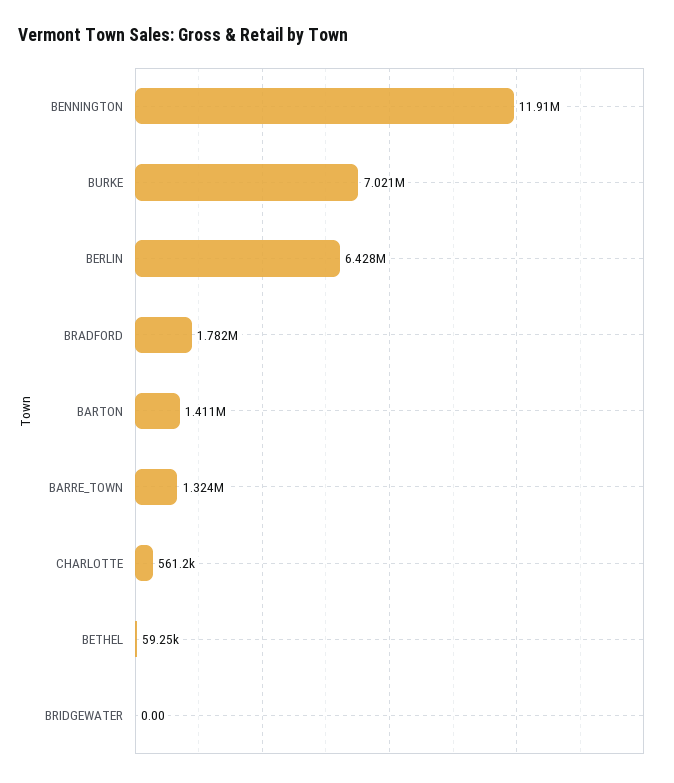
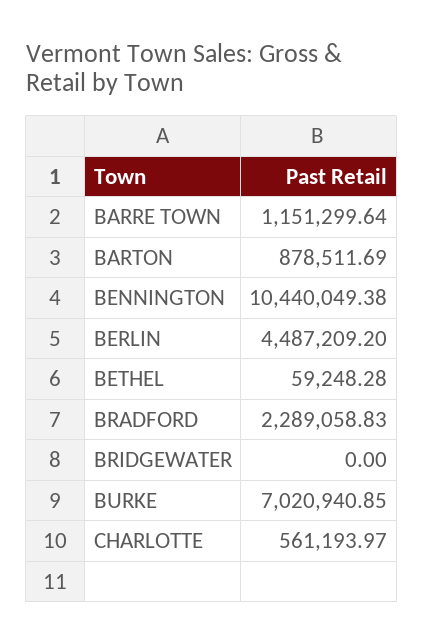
  {
-   "BENNINGTON": 11910000,
+   "BENNINGTON": 10440049.38,
    "BURKE": 7020940.85,
-   "BERLIN": 6428000,
+   "BERLIN": 4487209.2,
-   "BRADFORD": 1782000,
+   "BRADFORD": 2289058.83,
-   "BARTON": 1411000,
+   "BARTON": 878511.69,
-   "BARRE_TOWN": 1324000,
+   "BARRE_TOWN": 1151299.64,
    "CHARLOTTE": 561193.97,
    "BETHEL": 59248.28,
    "BRIDGEWATER": 0
  }

